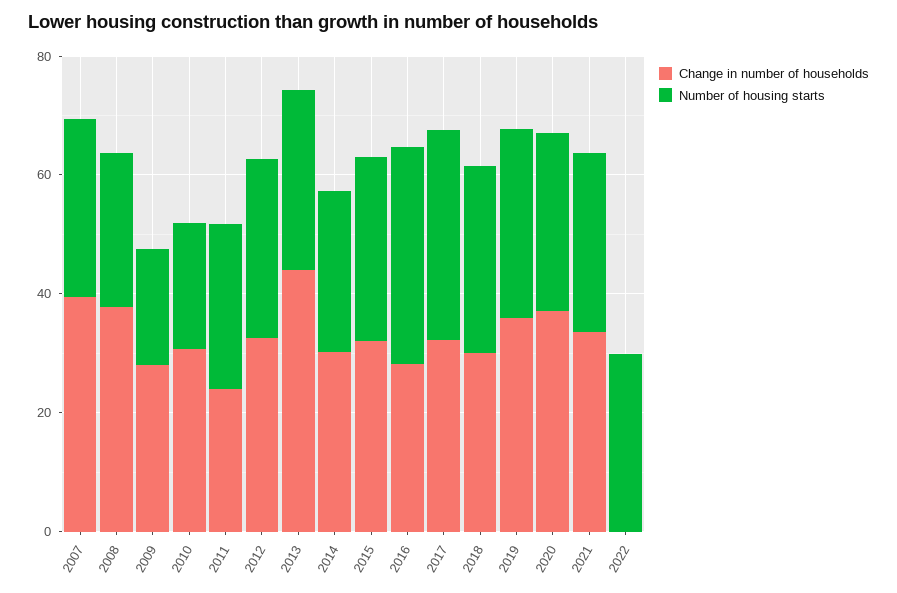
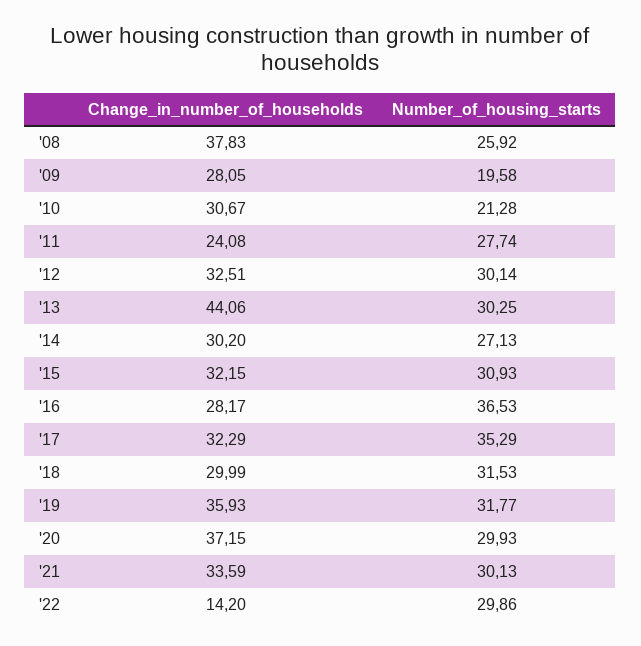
  {
    "Change in number of households": {
-     "2007": 40,
      "2008": 37.83,
      "2009": 28.05,
      "2010": 30.67,
      "2011": 24.08,
      "2012": 32.51,
      "2013": 44.06,
      "2014": 30.2,
      "2015": 32.15,
      "2016": 28.17,
      "2017": 32.29,
      "2018": 29.99,
      "2019": 35.93,
      "2020": 37.15,
      "2021": 33.59,
-     "2022": 0
+     "2022": 14.2
    },
    "Number of housing starts": {
-     "2007": 30,
      "2008": 25.92,
      "2009": 19.58,
      "2010": 21.28,
      "2011": 27.74,
      "2012": 30.14,
      "2013": 30.25,
      "2014": 27.13,
      "2015": 30.93,
      "2016": 36.53,
      "2017": 35.29,
      "2018": 31.53,
      "2019": 31.77,
      "2020": 29.93,
      "2021": 30.13,
      "2022": 29.86
    }
  }

